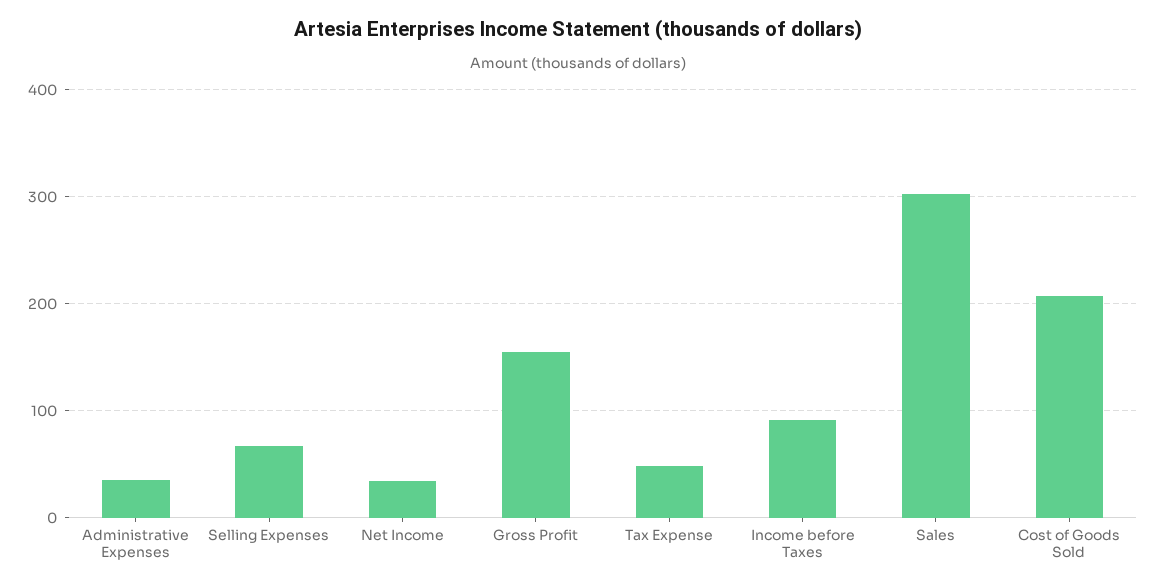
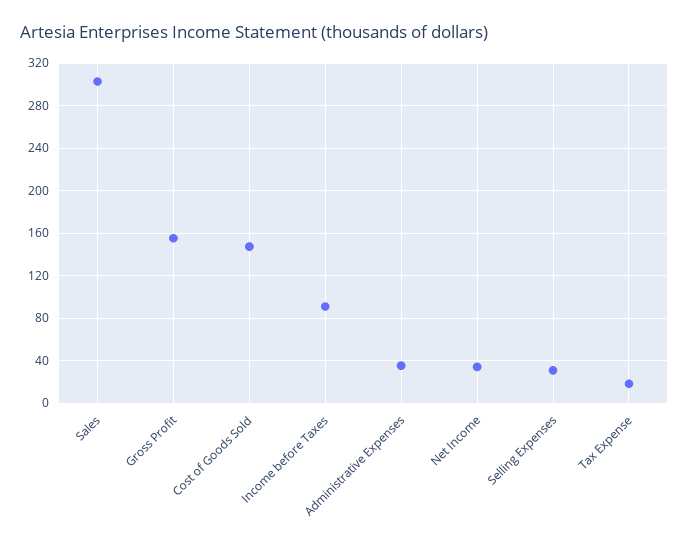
  {
    "Administrative Expenses": 40,
-   "Selling Expenses": 70,
+   "Selling Expenses": 30,
    "Net Income": 30,
    "Gross Profit": 160,
-   "Tax Expense": 50,
+   "Tax Expense": 20,
    "Income before Taxes": 90,
    "Sales": 300,
-   "Cost of Goods Sold": 210
+   "Cost of Goods Sold": 150
  }

